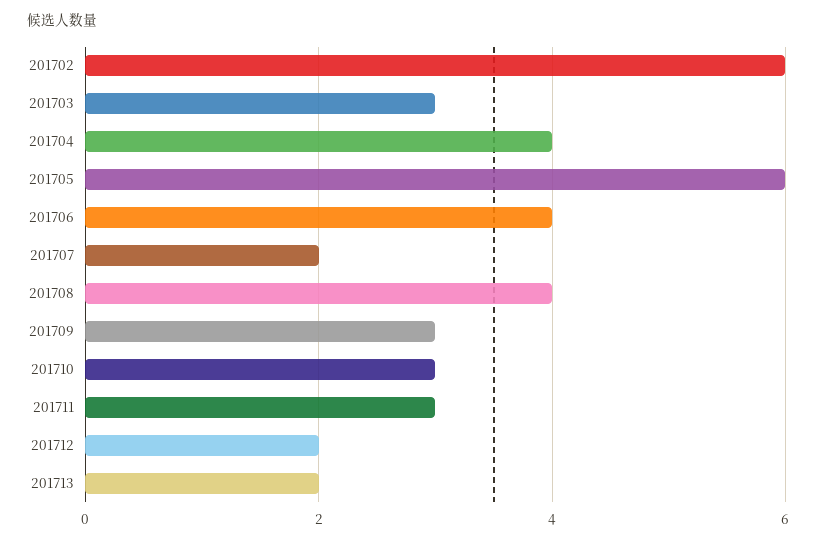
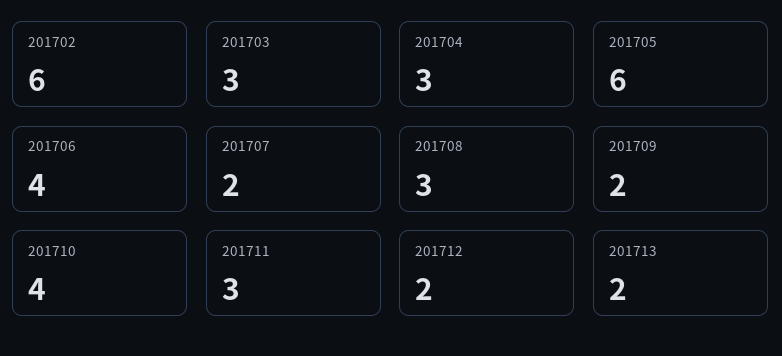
  {
    "201702": 6,
    "201703": 3,
-   "201704": 4,
+   "201704": 3,
    "201705": 6,
    "201706": 4,
    "201707": 2,
-   "201708": 4,
+   "201708": 3,
-   "201709": 3,
+   "201709": 2,
-   "201710": 3,
+   "201710": 4,
    "201711": 3,
    "201712": 2,
    "201713": 2
  }

